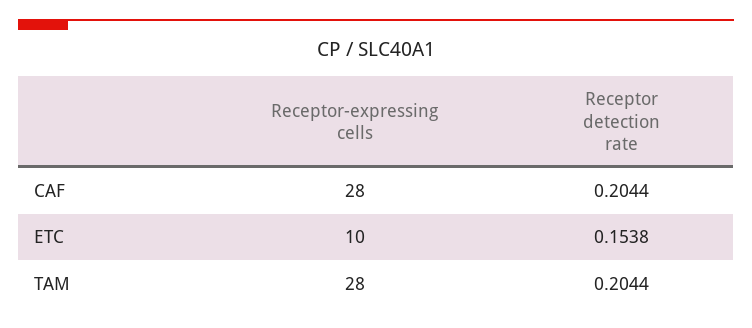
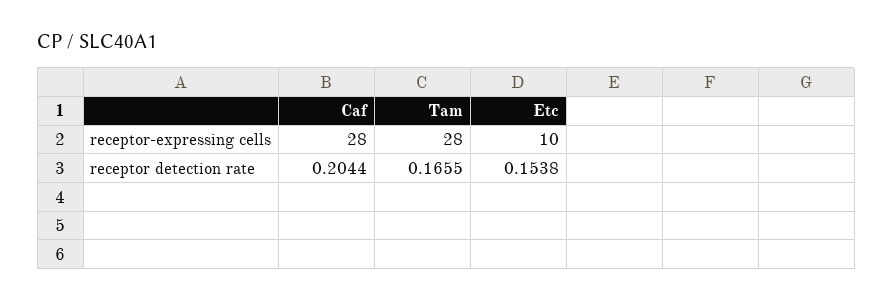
  {
    "Receptor-expressing cells": {
      "CAF": 28,
      "ETC": 10,
      "TAM": 28
    },
    "Receptor detection rate": {
      "CAF": 0.2044,
      "ETC": 0.1538,
-     "TAM": 0.2044
+     "TAM": 0.1655
    }
  }

